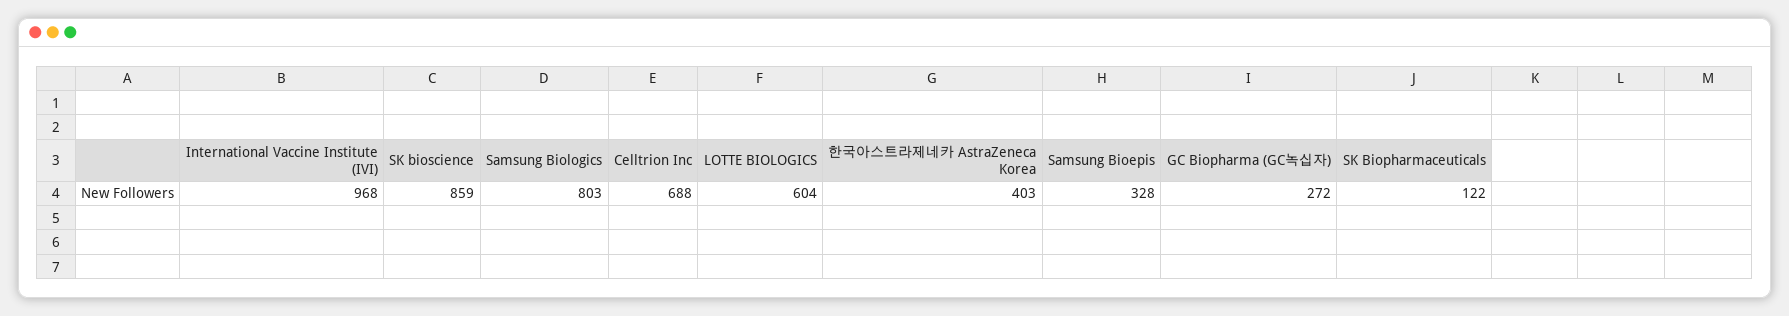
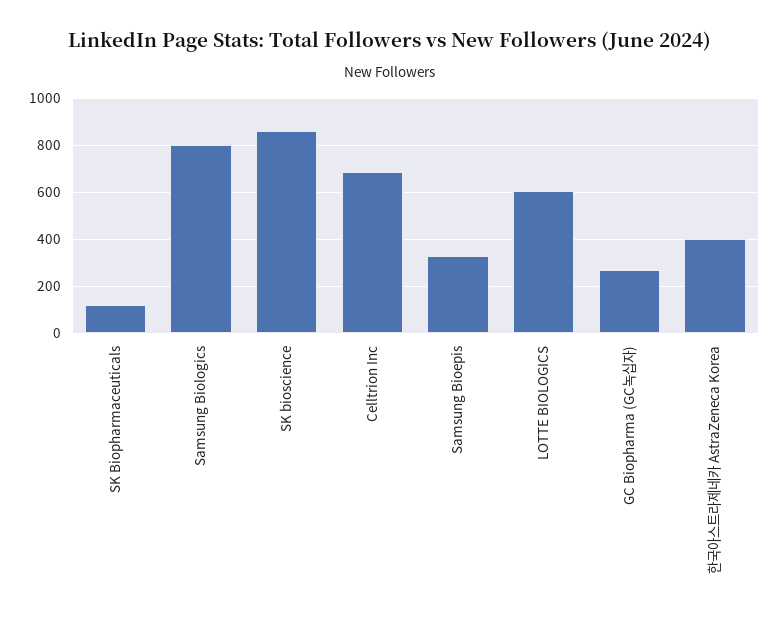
  {
-   "International Vaccine Institute (IVI)": 968,
    "SK bioscience": 859,
    "Samsung Biologics": 803,
    "Celltrion Inc": 688,
    "LOTTE BIOLOGICS": 604,
    "한국아스트라제네카 AstraZeneca Korea": 403,
    "Samsung Bioepis": 328,
    "GC Biopharma (GC녹십자)": 272,
    "SK Biopharmaceuticals": 122
  }

